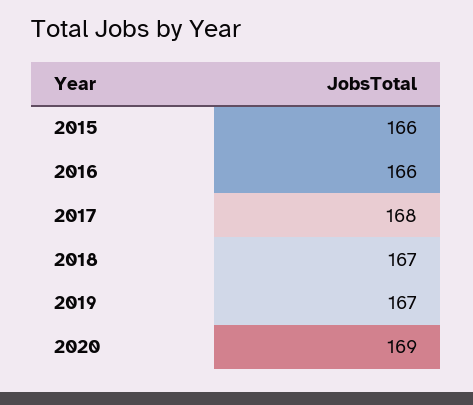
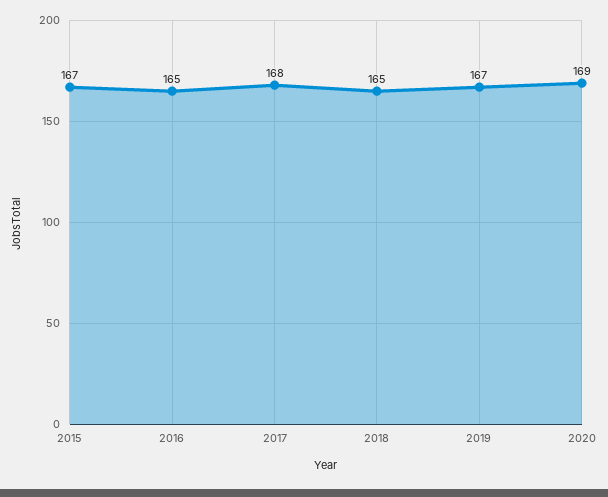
  {
-   "2015": 166,
+   "2015": 167,
-   "2016": 166,
+   "2016": 165,
    "2017": 168,
-   "2018": 167,
+   "2018": 165,
    "2019": 167,
    "2020": 169
  }

